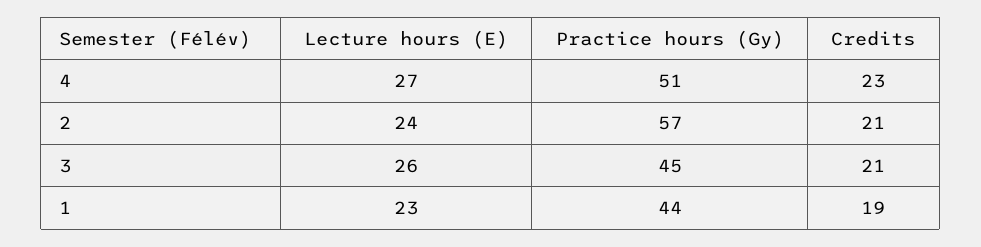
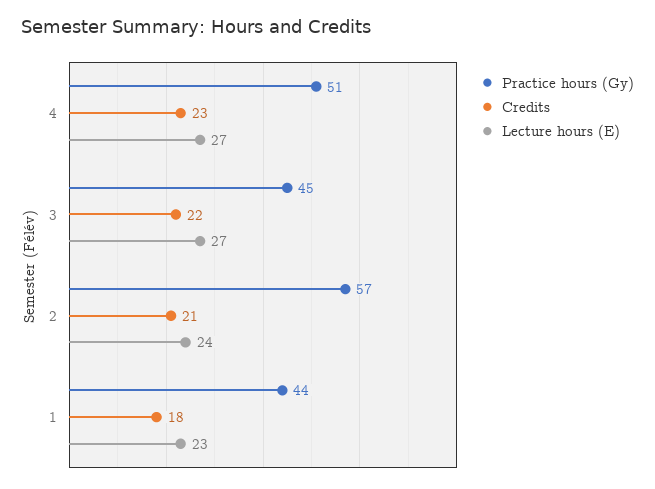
  {
    "Lecture hours (E)": {
      "4": 27,
      "2": 24,
-     "3": 26,
+     "3": 27,
      "1": 23
    },
    "Practice hours (Gy)": {
      "4": 51,
      "2": 57,
      "3": 45,
      "1": 44
    },
    "Credits": {
      "4": 23,
      "2": 21,
-     "3": 21,
+     "3": 22,
-     "1": 19
+     "1": 18
    }
  }

